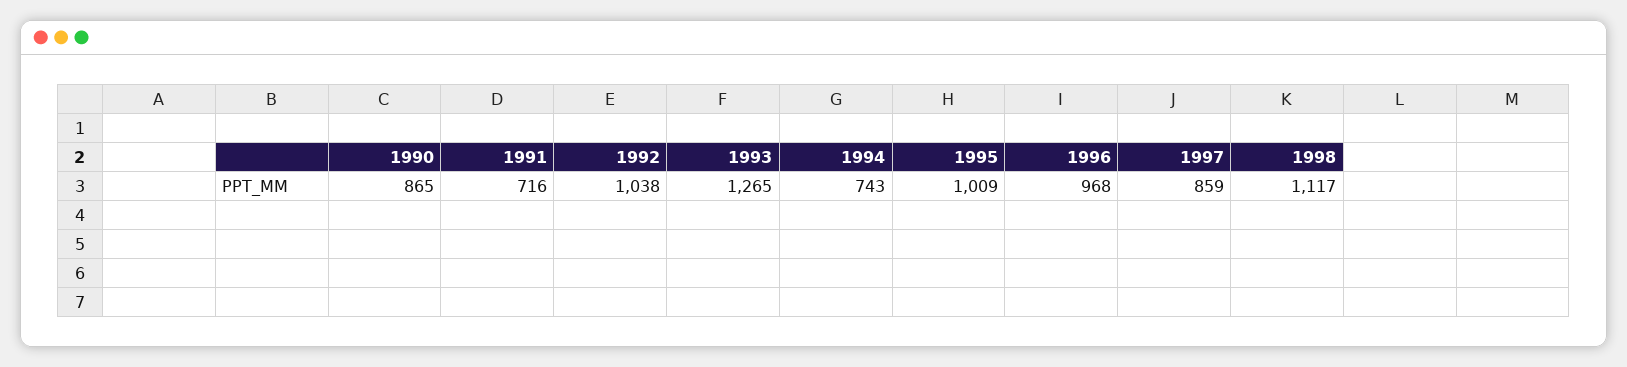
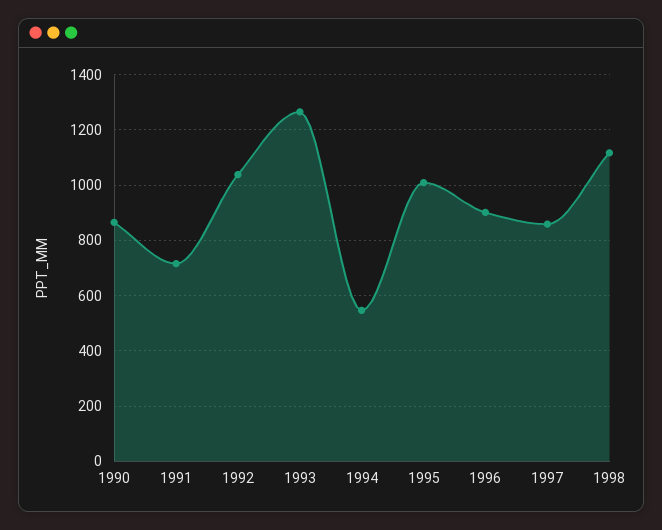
  {
    "1990": 865,
    "1991": 716,
    "1992": 1038,
    "1993": 1265,
-   "1994": 743,
+   "1994": 550,
    "1995": 1009,
-   "1996": 968,
+   "1996": 900,
    "1997": 859,
    "1998": 1117
  }

